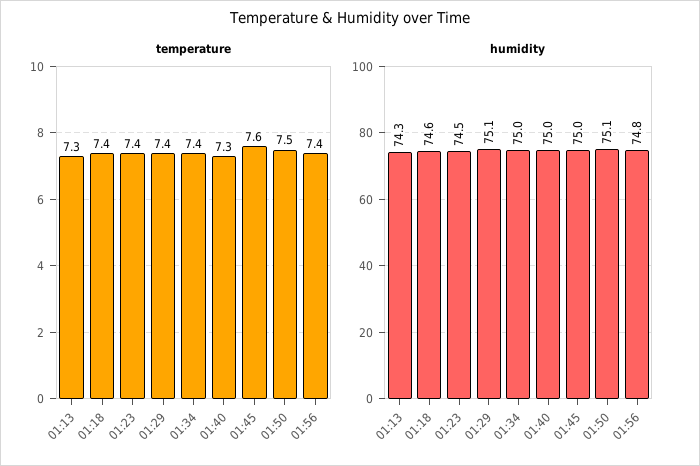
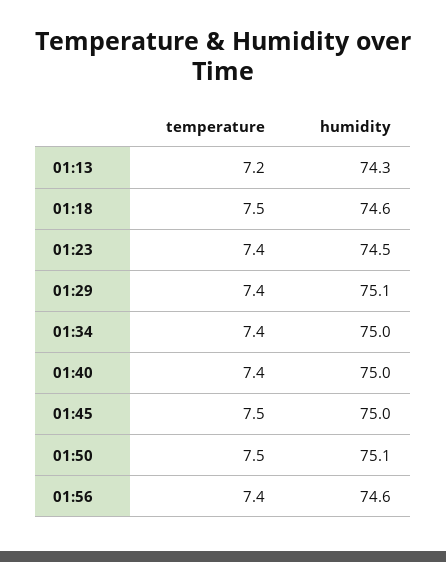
  {
    "temperature": {
-     "01:13": 7.3,
+     "01:13": 7.2,
-     "01:18": 7.4,
+     "01:18": 7.5,
      "01:23": 7.4,
      "01:29": 7.4,
      "01:34": 7.4,
-     "01:40": 7.3,
+     "01:40": 7.4,
-     "01:45": 7.6,
+     "01:45": 7.5,
      "01:50": 7.5,
      "01:56": 7.4
    },
    "humidity": {
      "01:13": 74.3,
      "01:18": 74.6,
      "01:23": 74.5,
      "01:29": 75.1,
      "01:34": 75,
      "01:40": 75,
      "01:45": 75,
      "01:50": 75.1,
-     "01:56": 74.8
+     "01:56": 74.6
    }
  }

